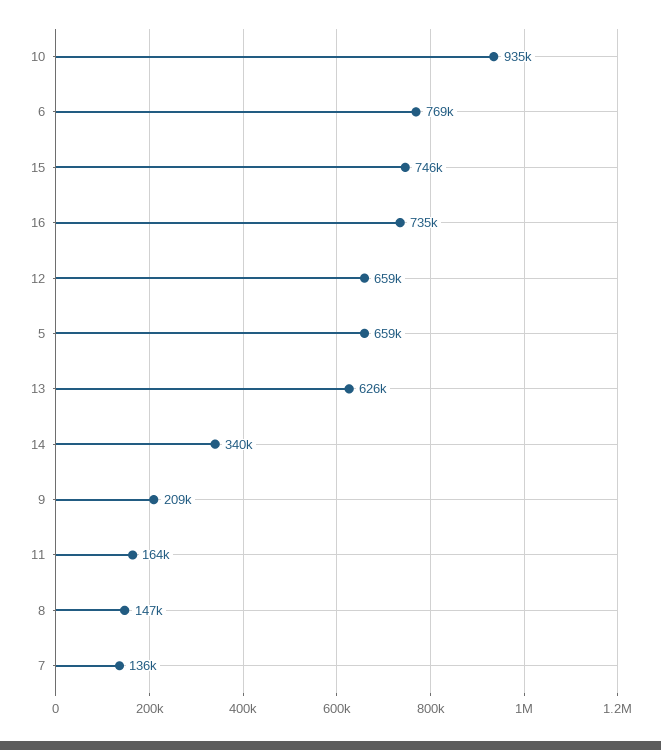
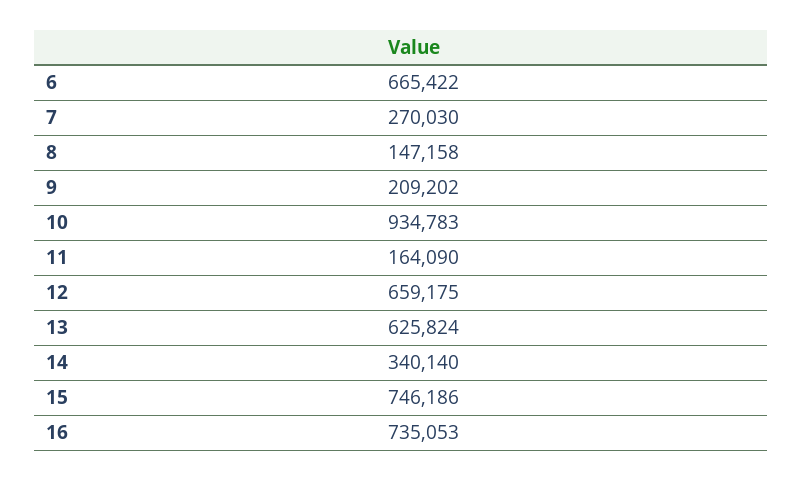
  {
    "10": 934783,
-   "6": 769000,
+   "6": 665422,
    "15": 746186,
    "16": 735053,
    "12": 659175,
-   "5": 659000,
    "13": 625824,
    "14": 340140,
    "9": 209202,
    "11": 164090,
    "8": 147158,
-   "7": 136000
+   "7": 270030
  }

